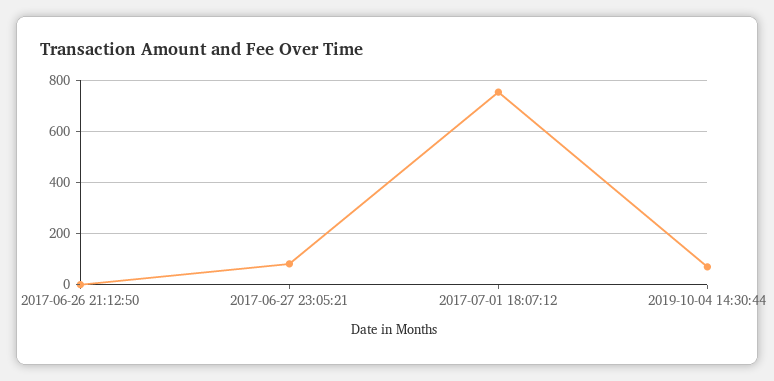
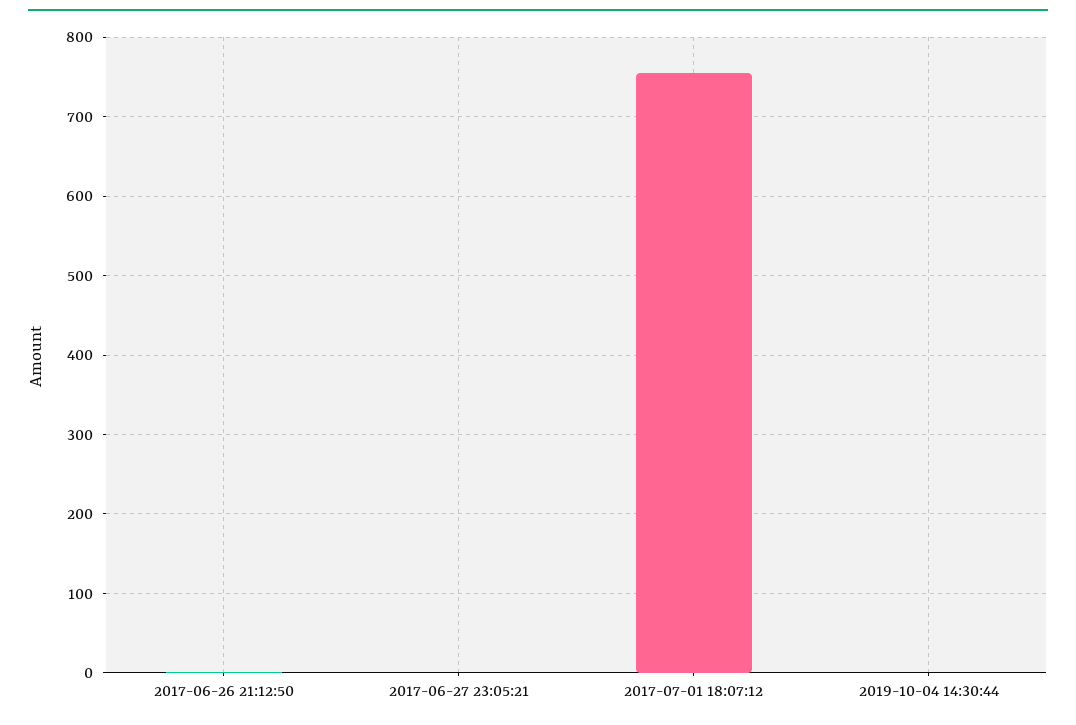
  {
    "2017-06-26 21:12:50": 0,
-   "2017-06-27 23:05:21": 75,
+   "2017-06-27 23:05:21": 0,
    "2017-07-01 18:07:12": 750,
-   "2019-10-04 14:30:44": 75
+   "2019-10-04 14:30:44": 0
  }

